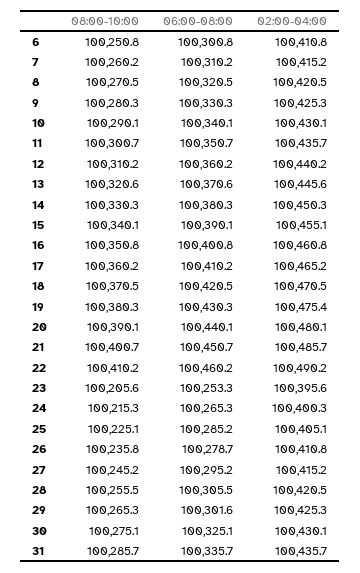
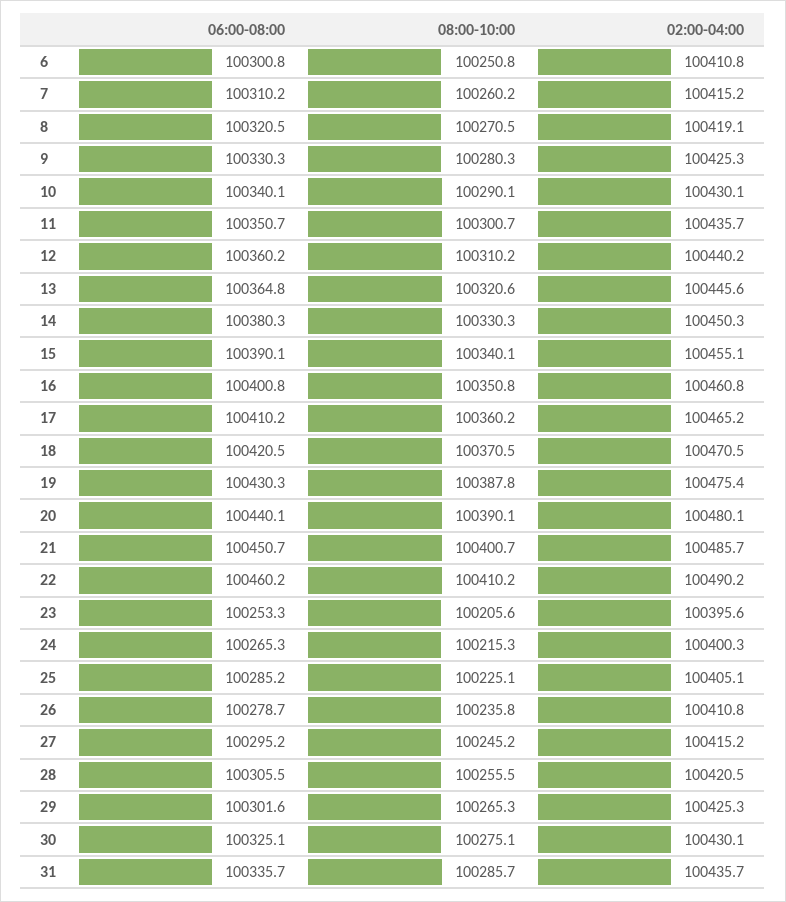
  {
    "08:00-10:00": {
      "6": 100250.8,
      "7": 100260.2,
      "8": 100270.5,
      "9": 100280.3,
      "10": 100290.1,
      "11": 100300.7,
      "12": 100310.2,
      "13": 100320.6,
      "14": 100330.3,
      "15": 100340.1,
      "16": 100350.8,
      "17": 100360.2,
      "18": 100370.5,
-     "19": 100380.3,
+     "19": 100387.8,
      "20": 100390.1,
      "21": 100400.7,
      "22": 100410.2,
      "23": 100205.6,
      "24": 100215.3,
      "25": 100225.1,
      "26": 100235.8,
      "27": 100245.2,
      "28": 100255.5,
      "29": 100265.3,
      "30": 100275.1,
      "31": 100285.7
    },
    "06:00-08:00": {
      "6": 100300.8,
      "7": 100310.2,
      "8": 100320.5,
      "9": 100330.3,
      "10": 100340.1,
      "11": 100350.7,
      "12": 100360.2,
-     "13": 100370.6,
+     "13": 100364.8,
      "14": 100380.3,
      "15": 100390.1,
      "16": 100400.8,
      "17": 100410.2,
      "18": 100420.5,
      "19": 100430.3,
      "20": 100440.1,
      "21": 100450.7,
      "22": 100460.2,
      "23": 100253.3,
      "24": 100265.3,
      "25": 100285.2,
      "26": 100278.7,
      "27": 100295.2,
      "28": 100305.5,
      "29": 100301.6,
      "30": 100325.1,
      "31": 100335.7
    },
    "02:00-04:00": {
      "6": 100410.8,
      "7": 100415.2,
-     "8": 100420.5,
+     "8": 100419.1,
      "9": 100425.3,
      "10": 100430.1,
      "11": 100435.7,
      "12": 100440.2,
      "13": 100445.6,
      "14": 100450.3,
      "15": 100455.1,
      "16": 100460.8,
      "17": 100465.2,
      "18": 100470.5,
      "19": 100475.4,
      "20": 100480.1,
      "21": 100485.7,
      "22": 100490.2,
      "23": 100395.6,
      "24": 100400.3,
      "25": 100405.1,
      "26": 100410.8,
      "27": 100415.2,
      "28": 100420.5,
      "29": 100425.3,
      "30": 100430.1,
      "31": 100435.7
    }
  }

